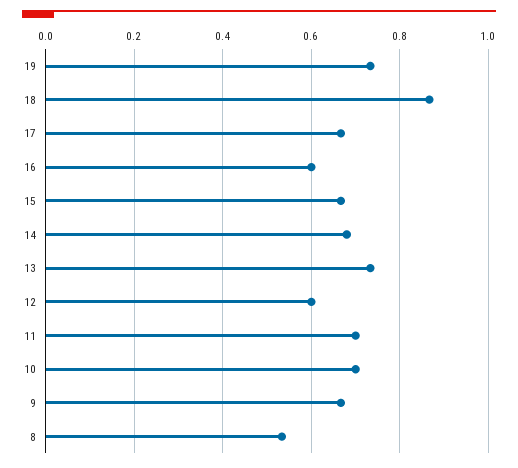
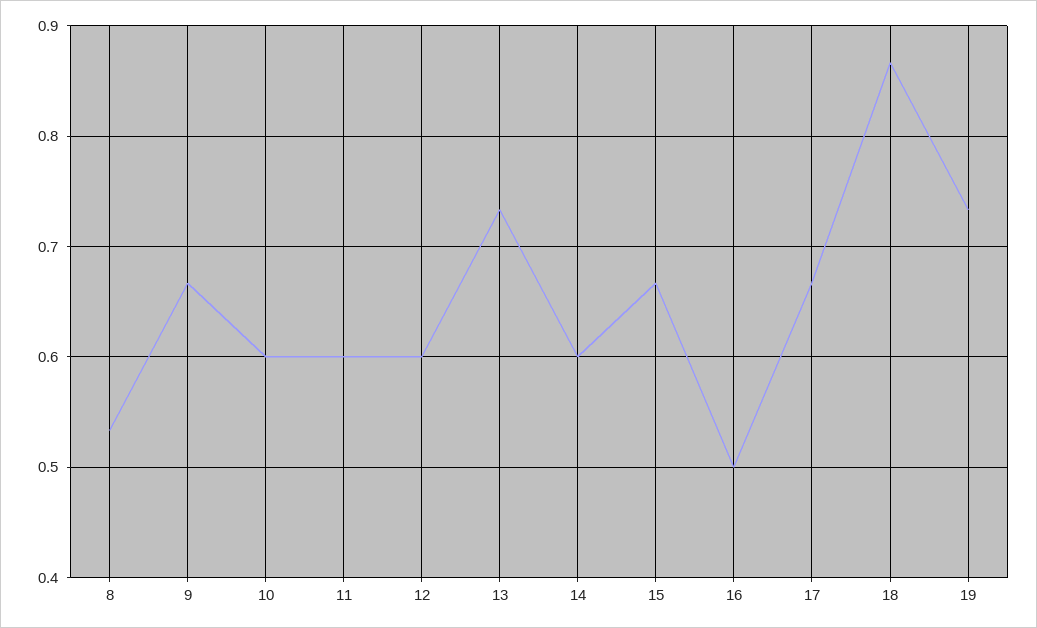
  {
    "19": 0.73,
    "18": 0.87,
    "17": 0.67,
-   "16": 0.6,
+   "16": 0.5,
    "15": 0.67,
-   "14": 0.68,
+   "14": 0.6,
    "13": 0.73,
    "12": 0.6,
-   "11": 0.7,
+   "11": 0.6,
-   "10": 0.7,
+   "10": 0.6,
    "9": 0.67,
    "8": 0.53
  }

